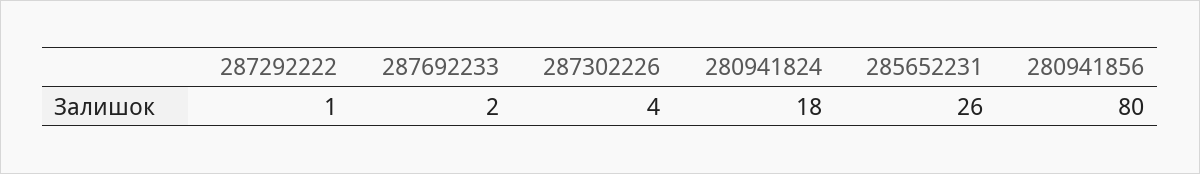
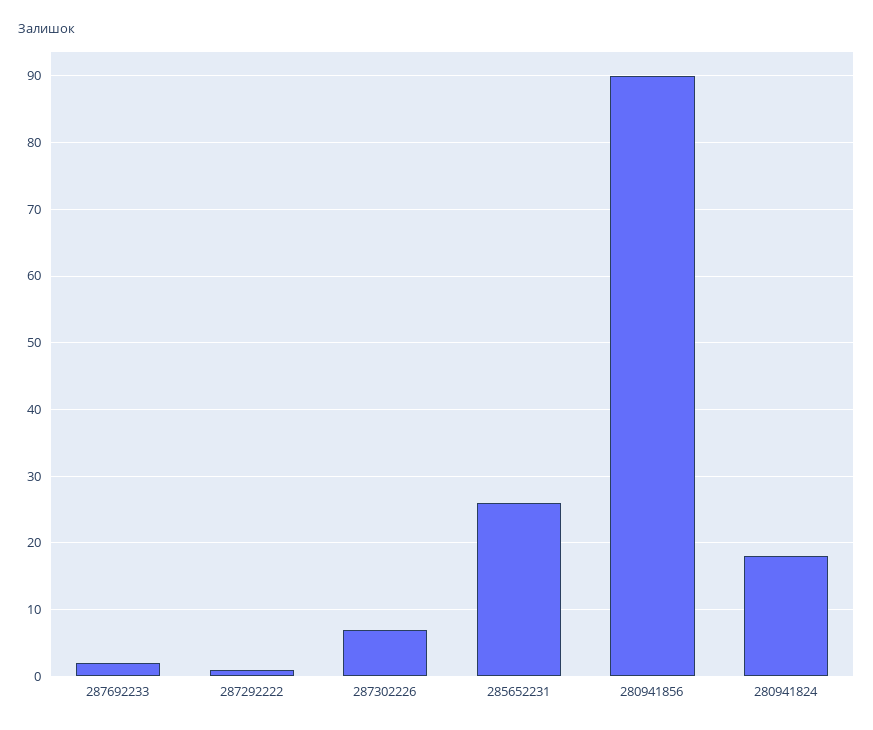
  {
    "287292222": 1,
    "287692233": 2,
-   "287302226": 4,
+   "287302226": 7,
    "280941824": 18,
    "285652231": 26,
-   "280941856": 80
+   "280941856": 90
  }

